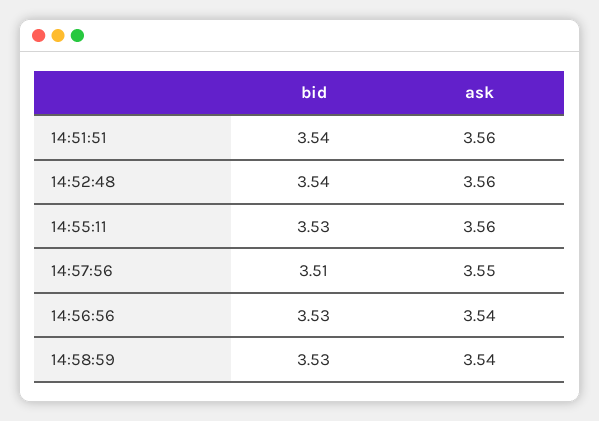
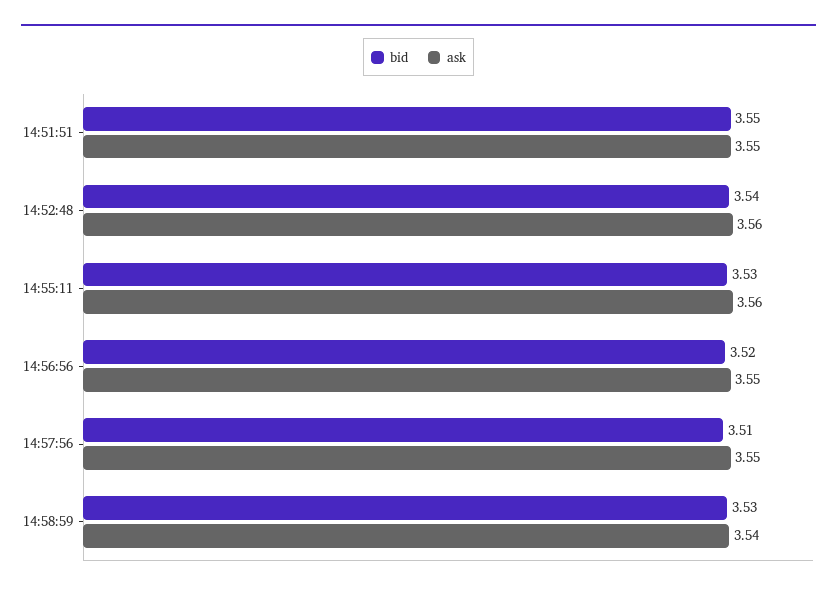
  {
    "bid": {
-     "14:51:51": 3.54,
+     "14:51:51": 3.55,
      "14:52:48": 3.54,
      "14:55:11": 3.53,
      "14:57:56": 3.51,
-     "14:56:56": 3.53,
+     "14:56:56": 3.52,
      "14:58:59": 3.53
    },
    "ask": {
-     "14:51:51": 3.56,
+     "14:51:51": 3.55,
      "14:52:48": 3.56,
      "14:55:11": 3.56,
      "14:57:56": 3.55,
-     "14:56:56": 3.54,
+     "14:56:56": 3.55,
      "14:58:59": 3.54
    }
  }

